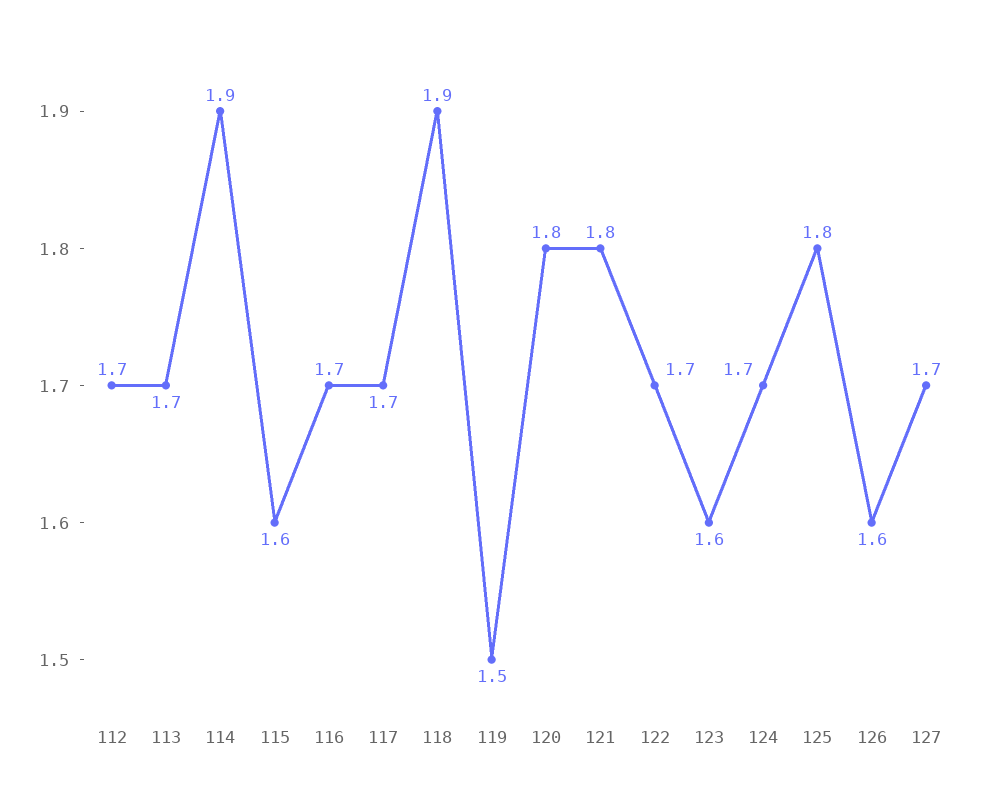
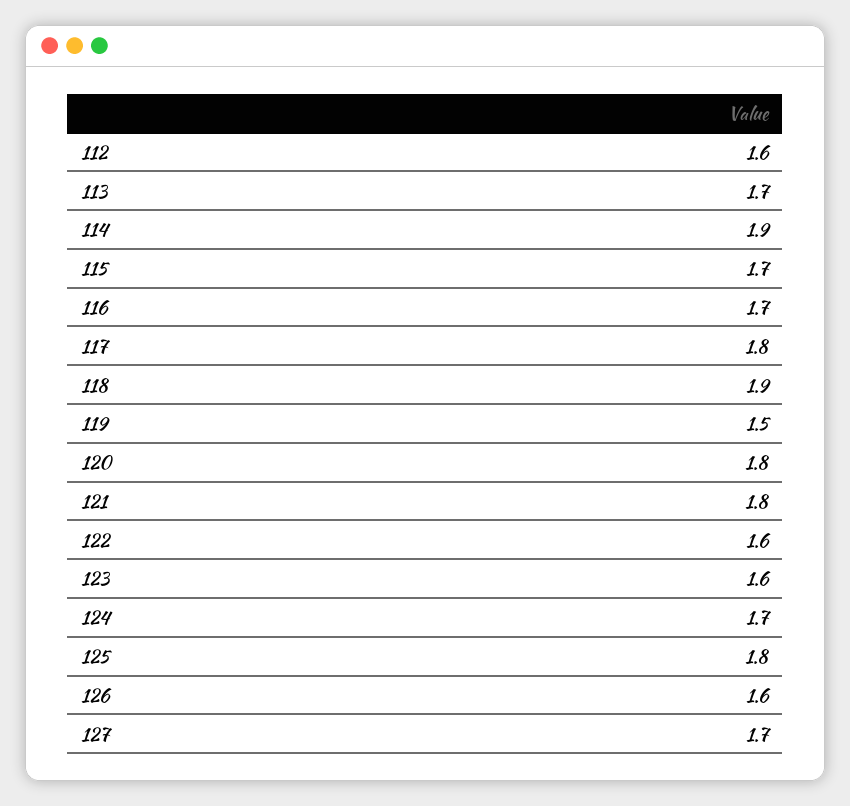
  {
-   "112": 1.7,
+   "112": 1.6,
    "113": 1.7,
    "114": 1.9,
-   "115": 1.6,
+   "115": 1.7,
    "116": 1.7,
-   "117": 1.7,
+   "117": 1.8,
    "118": 1.9,
    "119": 1.5,
    "120": 1.8,
    "121": 1.8,
-   "122": 1.7,
+   "122": 1.6,
    "123": 1.6,
    "124": 1.7,
    "125": 1.8,
    "126": 1.6,
    "127": 1.7
  }

